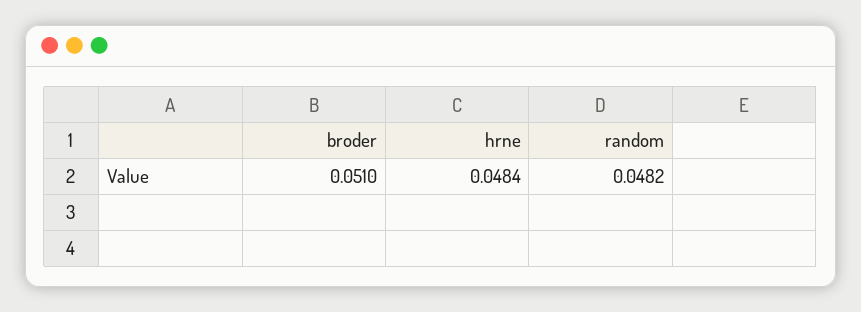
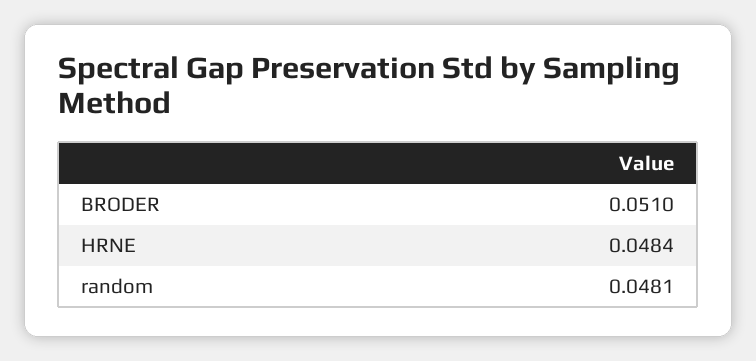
  {
    "broder": 0.051,
    "hrne": 0.0484,
-   "random": 0.0482
+   "random": 0.0481
  }

